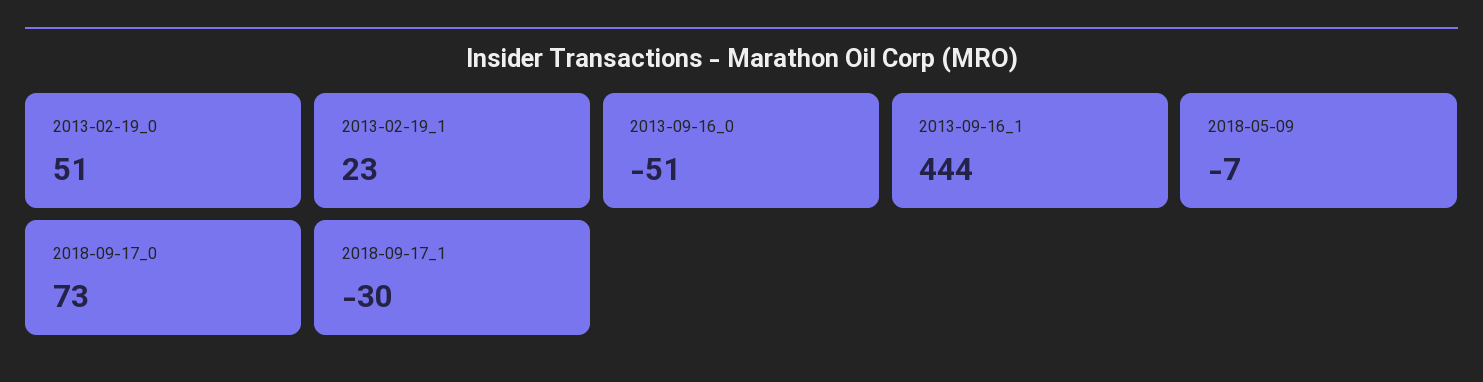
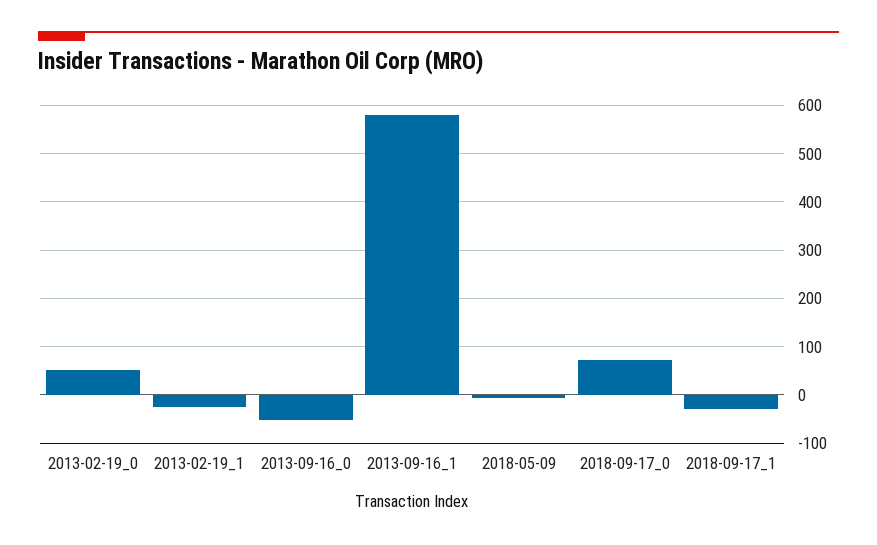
  {
    "2013-02-19_0": 51,
-   "2013-02-19_1": 23,
+   "2013-02-19_1": -20,
    "2013-09-16_0": -51,
-   "2013-09-16_1": 444,
+   "2013-09-16_1": 580,
    "2018-05-09": -7,
    "2018-09-17_0": 73,
    "2018-09-17_1": -30
  }

